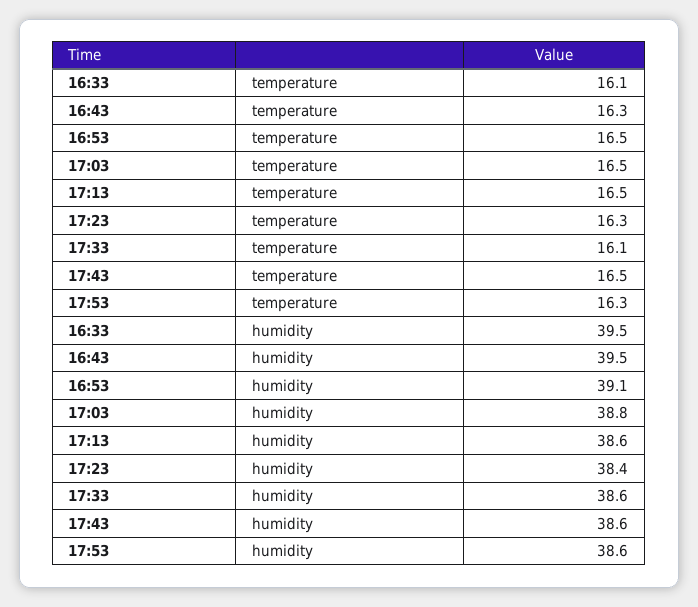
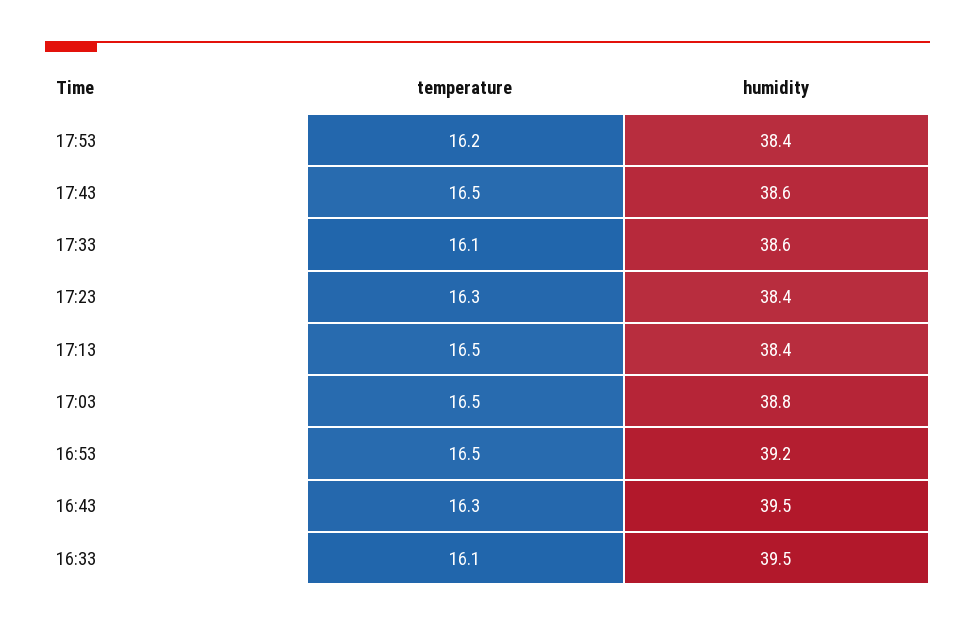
  {
    "16:33": {
      "temperature": 16.1,
      "humidity": 39.5
    },
    "16:43": {
      "temperature": 16.3,
      "humidity": 39.5
    },
    "16:53": {
      "temperature": 16.5,
-     "humidity": 39.1
+     "humidity": 39.2
    },
    "17:03": {
      "temperature": 16.5,
      "humidity": 38.8
    },
    "17:13": {
      "temperature": 16.5,
-     "humidity": 38.6
+     "humidity": 38.4
    },
    "17:23": {
      "temperature": 16.3,
      "humidity": 38.4
    },
    "17:33": {
      "temperature": 16.1,
      "humidity": 38.6
    },
    "17:43": {
      "temperature": 16.5,
      "humidity": 38.6
    },
    "17:53": {
-     "temperature": 16.3,
+     "temperature": 16.2,
-     "humidity": 38.6
+     "humidity": 38.4
    }
  }

